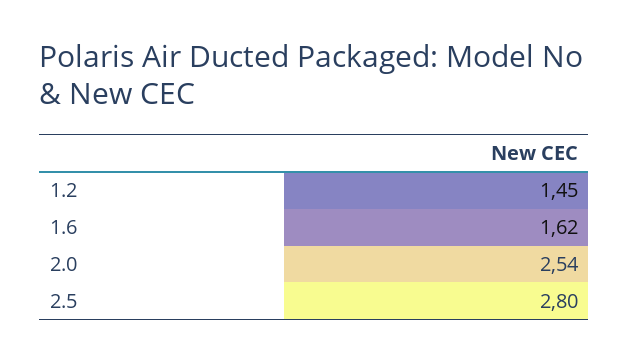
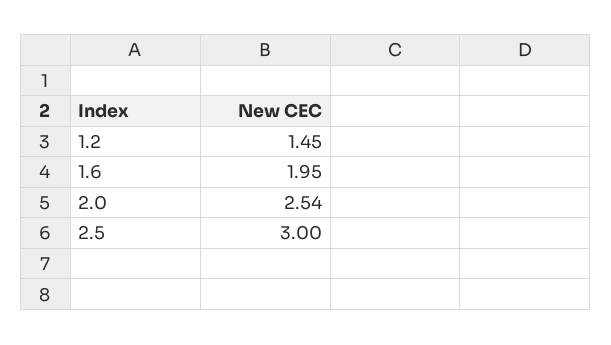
  {
    "1.2": 1.45,
-   "1.6": 1.62,
+   "1.6": 1.95,
    "2.0": 2.54,
-   "2.5": 2.8
+   "2.5": 3
  }

